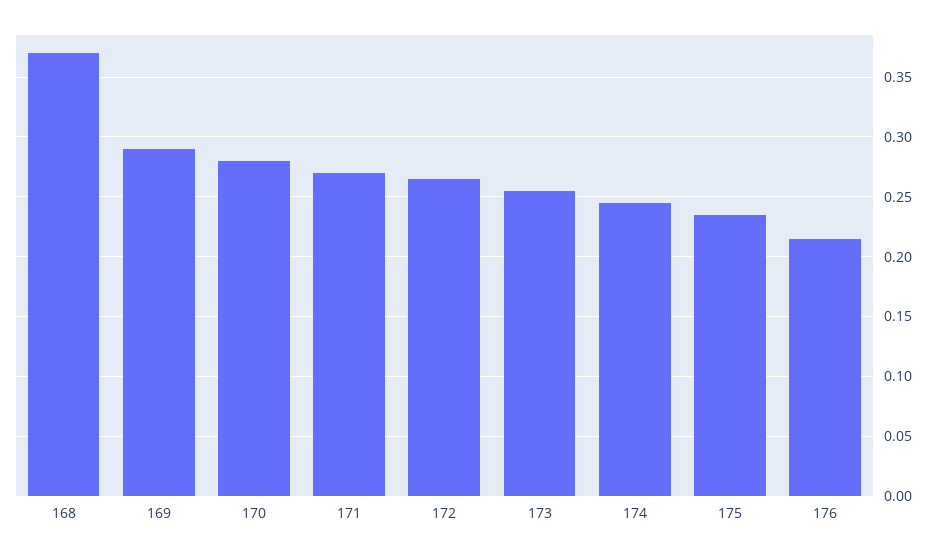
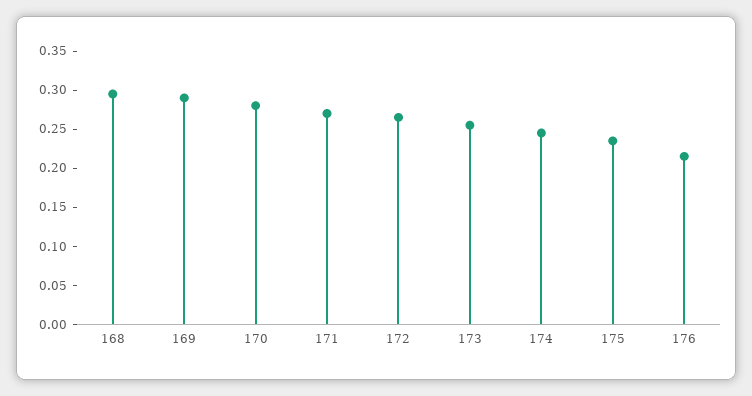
  {
-   "168": 0.37,
+   "168": 0.3,
    "169": 0.29,
    "170": 0.28,
    "171": 0.27,
    "172": 0.27,
    "173": 0.26,
    "174": 0.25,
    "175": 0.24,
    "176": 0.22
  }

